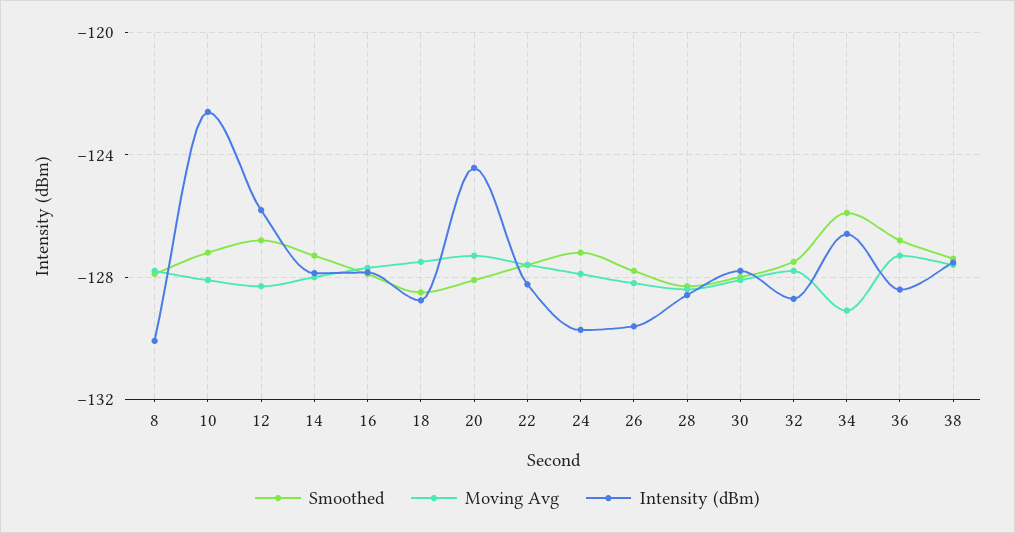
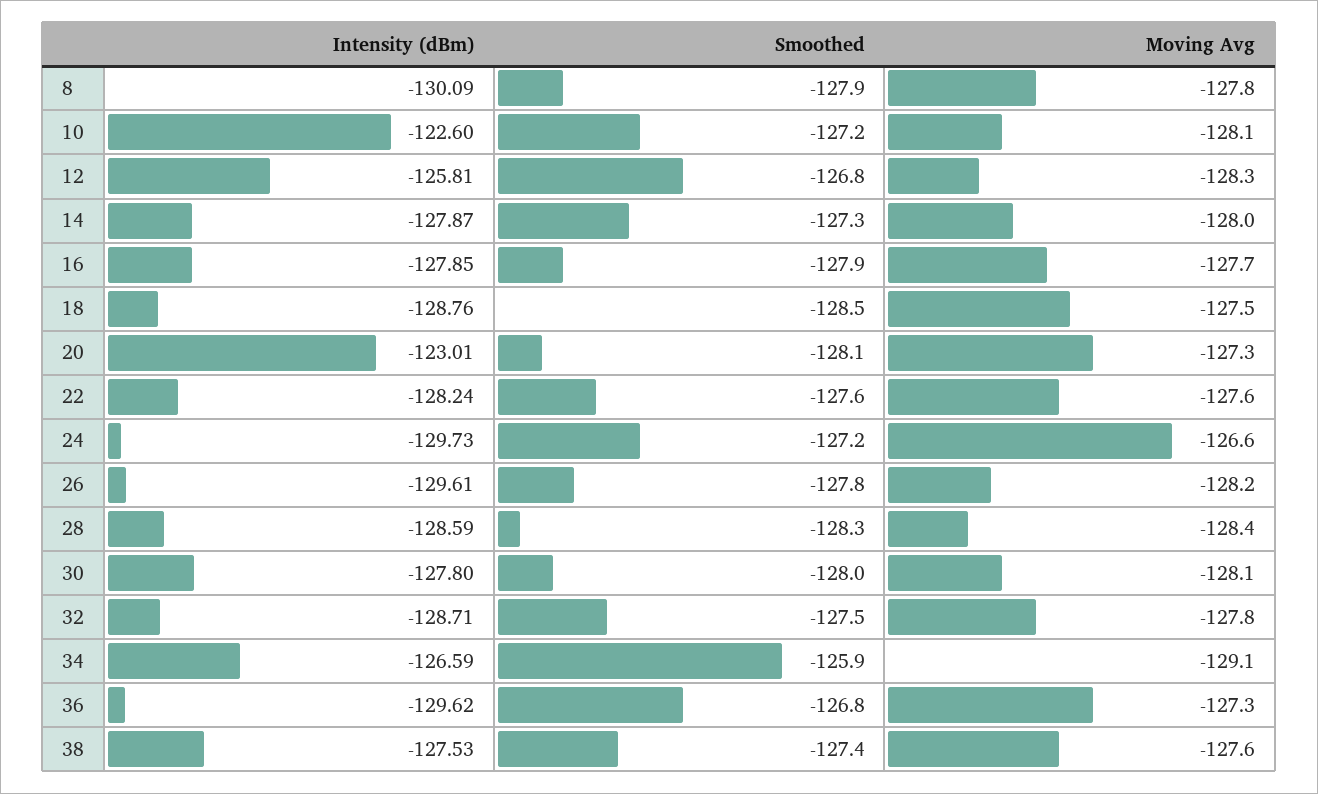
  {
    "Smoothed": {
      "8": -127.9,
      "10": -127.2,
      "12": -126.8,
      "14": -127.3,
      "16": -127.9,
      "18": -128.5,
      "20": -128.1,
      "22": -127.6,
      "24": -127.2,
      "26": -127.8,
      "28": -128.3,
      "30": -128,
      "32": -127.5,
      "34": -125.9,
      "36": -126.8,
      "38": -127.4
    },
    "Moving Avg": {
      "8": -127.8,
      "10": -128.1,
      "12": -128.3,
      "14": -128,
      "16": -127.7,
      "18": -127.5,
      "20": -127.3,
      "22": -127.6,
-     "24": -128,
+     "24": -126.6,
      "26": -128.2,
      "28": -128.4,
      "30": -128.1,
      "32": -127.8,
      "34": -129.1,
      "36": -127.3,
      "38": -127.6
    },
    "Intensity (dBm)": {
      "8": -130.09,
      "10": -122.6,
      "12": -125.81,
      "14": -127.87,
      "16": -127.85,
      "18": -128.76,
-     "20": -124.5,
+     "20": -123.01,
      "22": -128.24,
      "24": -129.73,
      "26": -129.61,
      "28": -128.59,
      "30": -127.8,
      "32": -128.71,
      "34": -126.59,
-     "36": -128.5,
+     "36": -129.62,
      "38": -127.53
    }
  }

